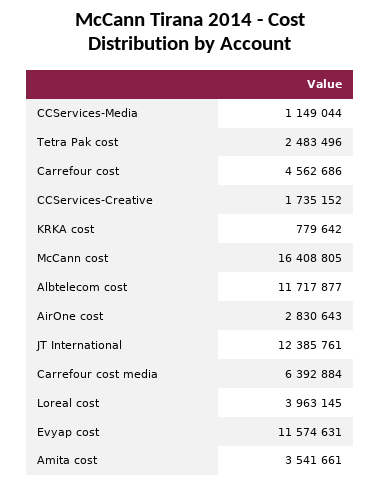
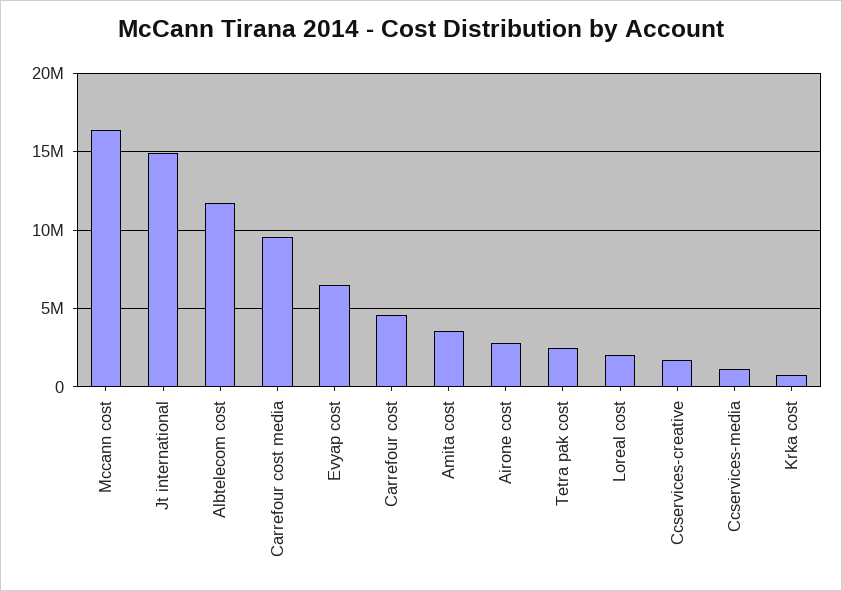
  {
    "CCServices-Media": 1149044,
    "Tetra Pak cost": 2483496,
    "Carrefour cost": 4562686,
    "CCServices-Creative": 1735152,
    "KRKA cost": 779642,
    "McCann cost": 16408805,
    "Albtelecom cost": 11717877,
    "AirOne cost": 2830643,
-   "JT International": 12385761,
+   "JT International": 15000000,
-   "Carrefour cost media": 6392884,
+   "Carrefour cost media": 9500000,
-   "Loreal cost": 3963145,
+   "Loreal cost": 2000000,
-   "Evyap cost": 11574631,
+   "Evyap cost": 6500000,
    "Amita cost": 3541661
  }

